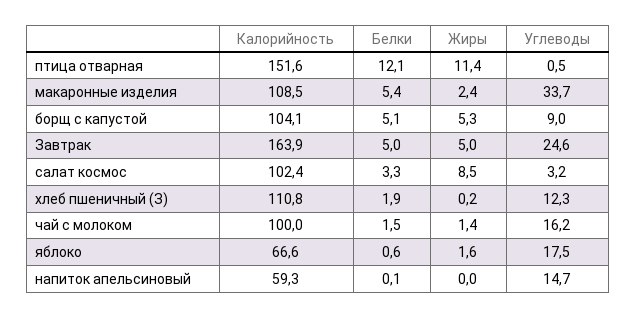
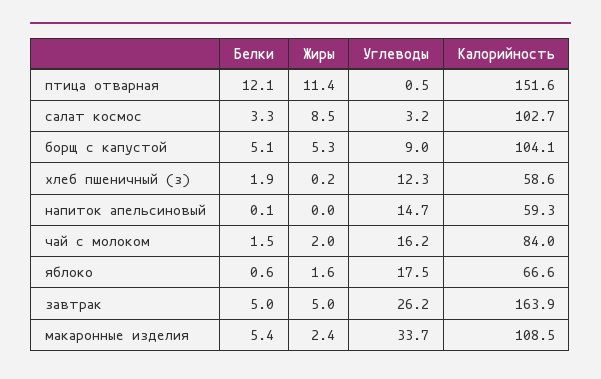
  {
    "Калорийность": {
      "птица отварная": 151.6,
      "макаронные изделия": 108.5,
      "борщ с капустой": 104.1,
      "Завтрак": 163.9,
-     "салат космос": 102.4,
+     "салат космос": 102.7,
-     "хлеб пшеничный (З)": 110.8,
+     "хлеб пшеничный (З)": 58.6,
-     "чай с молоком": 100,
+     "чай с молоком": 84,
      "яблоко": 66.6,
      "напиток апельсиновый": 59.3
    },
    "Белки": {
      "птица отварная": 12.1,
      "макаронные изделия": 5.4,
      "борщ с капустой": 5.1,
      "Завтрак": 5,
      "салат космос": 3.3,
      "хлеб пшеничный (З)": 1.9,
      "чай с молоком": 1.5,
      "яблоко": 0.6,
      "напиток апельсиновый": 0.1
    },
    "Жиры": {
      "птица отварная": 11.4,
      "макаронные изделия": 2.4,
      "борщ с капустой": 5.3,
      "Завтрак": 5,
      "салат космос": 8.5,
      "хлеб пшеничный (З)": 0.2,
-     "чай с молоком": 1.4,
+     "чай с молоком": 2,
      "яблоко": 1.6,
      "напиток апельсиновый": 0
    },
    "Углеводы": {
      "птица отварная": 0.5,
      "макаронные изделия": 33.7,
      "борщ с капустой": 9,
-     "Завтрак": 24.6,
+     "Завтрак": 26.2,
      "салат космос": 3.2,
      "хлеб пшеничный (З)": 12.3,
      "чай с молоком": 16.2,
      "яблоко": 17.5,
      "напиток апельсиновый": 14.7
    }
  }

